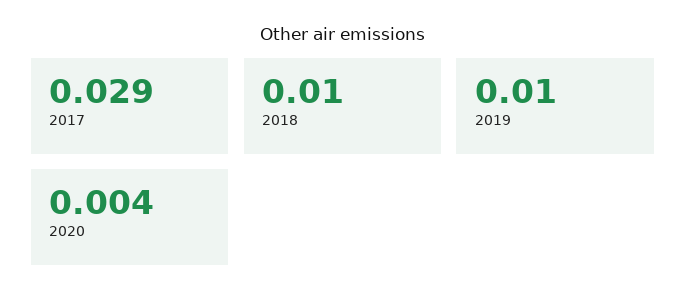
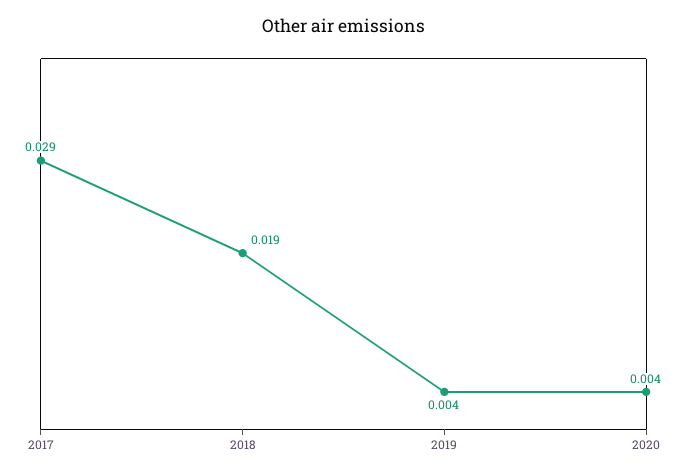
  {
    "2017": 0.029,
-   "2018": 0.01,
+   "2018": 0.019,
-   "2019": 0.01,
+   "2019": 0.004,
    "2020": 0.004
  }

